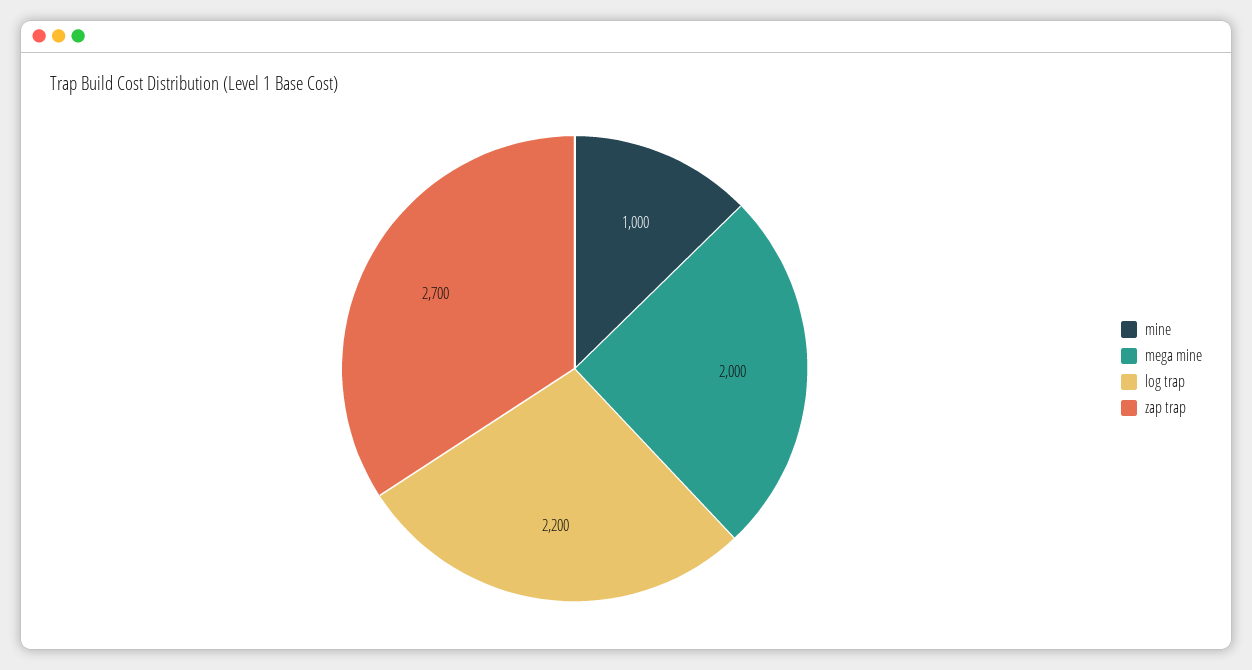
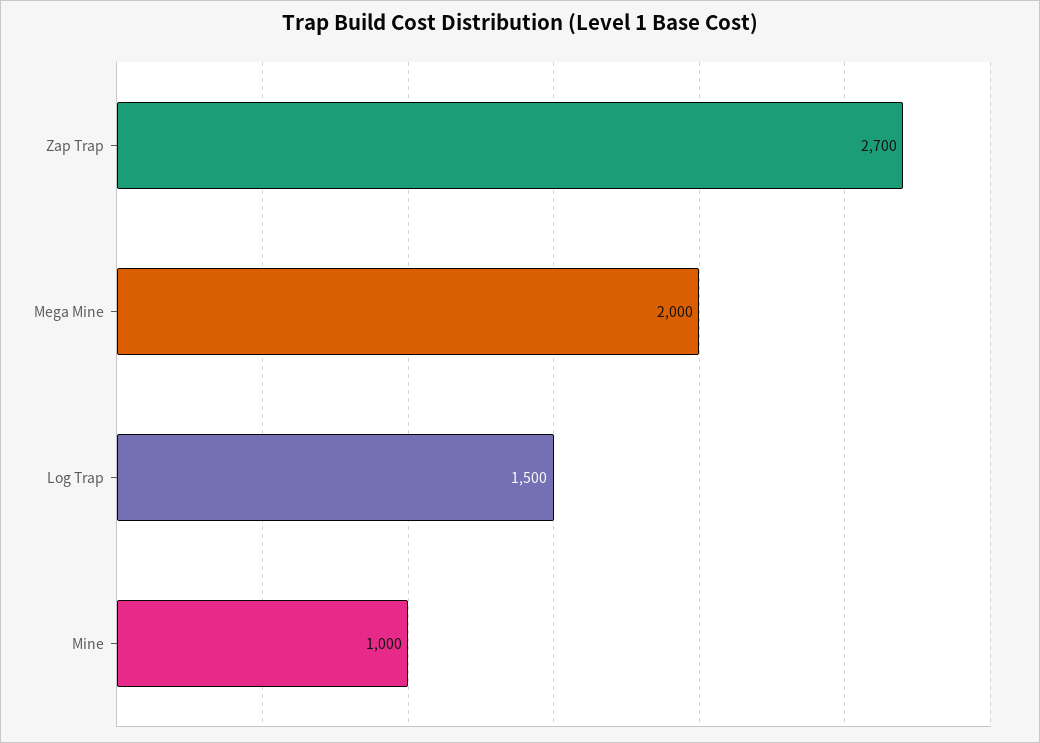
  {
    "mine": 1000,
    "mega mine": 2000,
-   "log trap": 2200,
+   "log trap": 1500,
    "zap trap": 2700
  }

